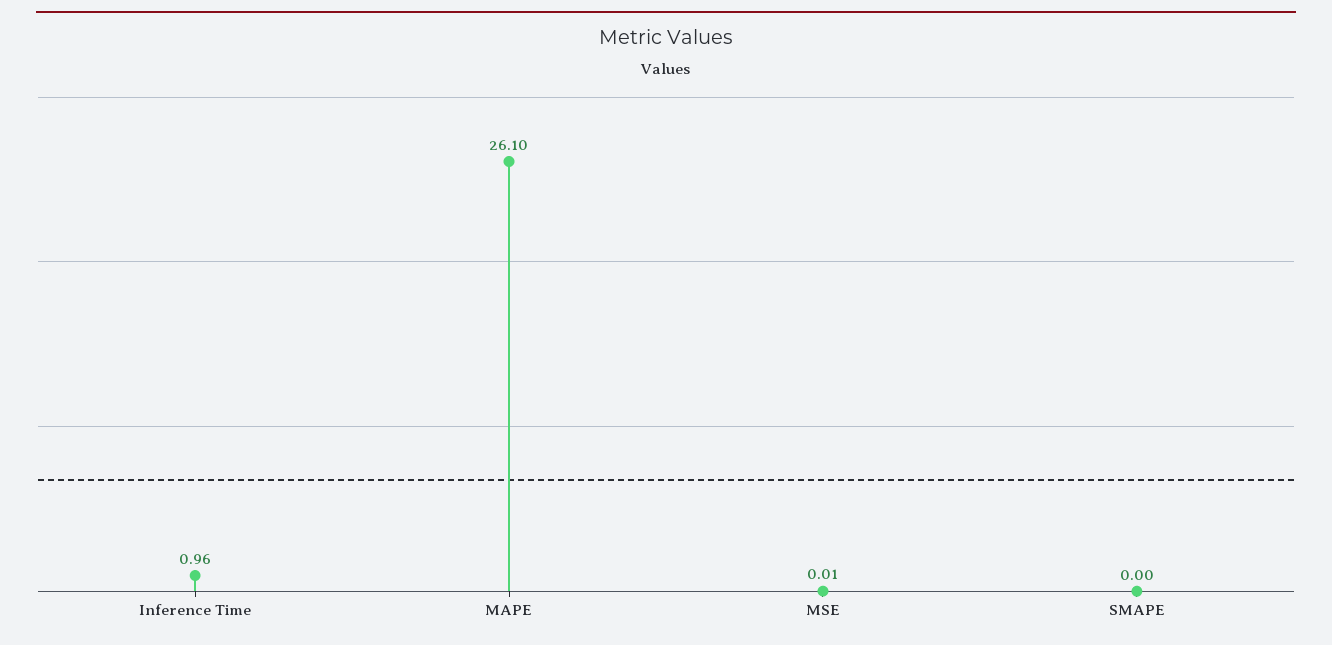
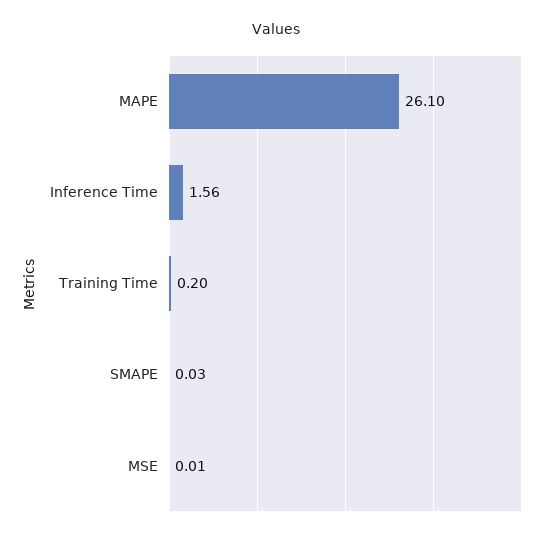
  {
-   "Inference Time": 0.96,
+   "Inference Time": 1.56,
    "MAPE": 26.1,
    "MSE": 0.01,
-   "SMAPE": 0
+   "SMAPE": 0.03,
+   "Training Time": 0.2
  }

